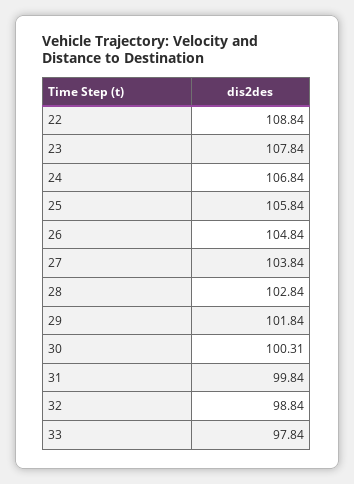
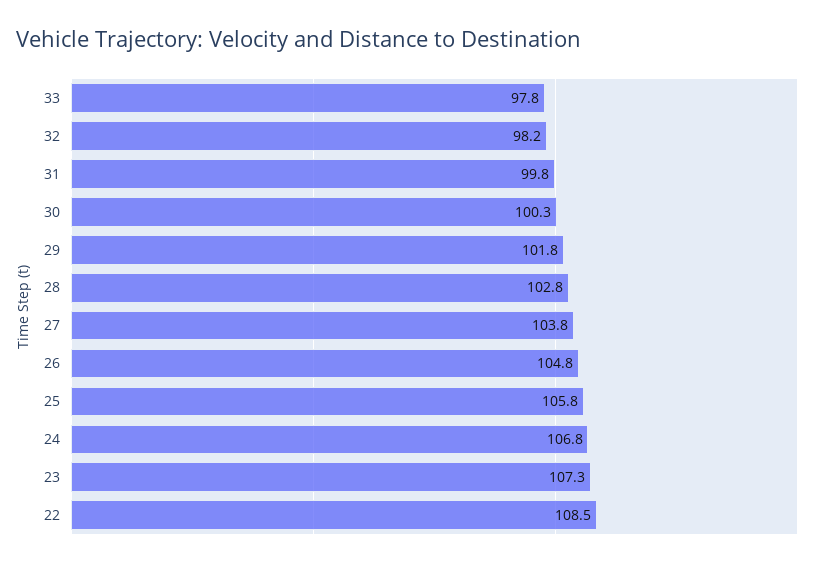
  {
-   "22": 108.84,
+   "22": 108.5,
-   "23": 107.84,
+   "23": 107.3,
    "24": 106.84,
    "25": 105.84,
    "26": 104.84,
    "27": 103.84,
    "28": 102.84,
    "29": 101.84,
    "30": 100.31,
    "31": 99.84,
-   "32": 98.84,
+   "32": 98.2,
    "33": 97.84
  }

